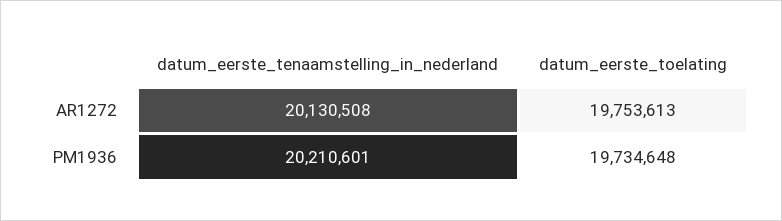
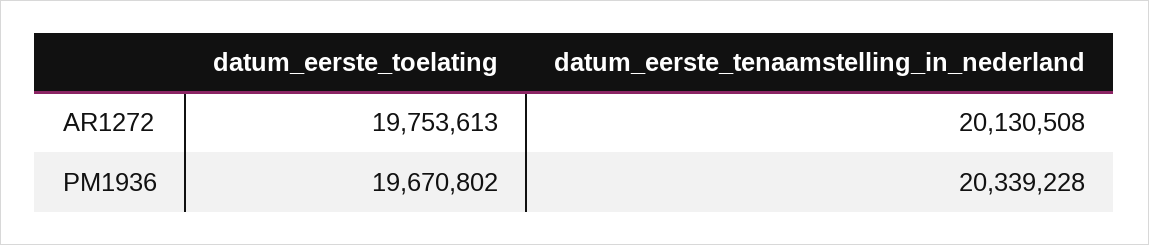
  {
    "datum_eerste_tenaamstelling_in_nederland": {
      "AR1272": 20130508,
-     "PM1936": 20210601
+     "PM1936": 20339228
    },
    "datum_eerste_toelating": {
      "AR1272": 19753613,
-     "PM1936": 19734648
+     "PM1936": 19670802
    }
  }

